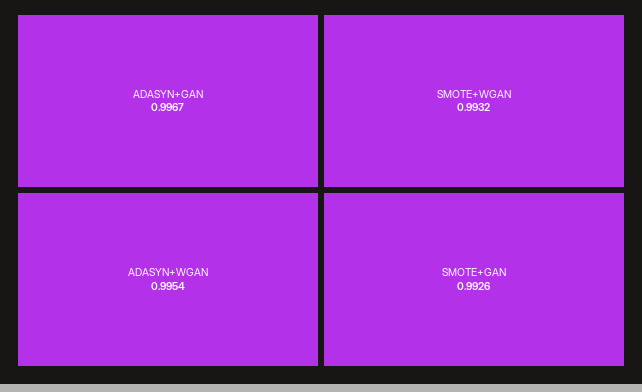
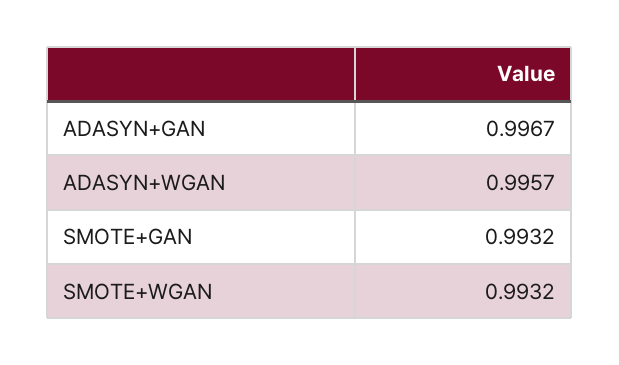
  {
    "ADASYN+GAN": 0.9967,
-   "ADASYN+WGAN": 0.9954,
+   "ADASYN+WGAN": 0.9957,
    "SMOTE+WGAN": 0.9932,
-   "SMOTE+GAN": 0.9926
+   "SMOTE+GAN": 0.9932
  }

